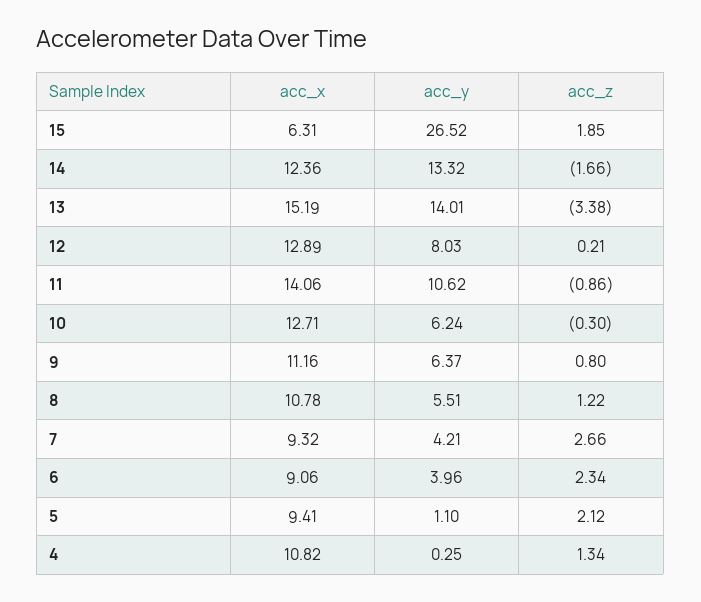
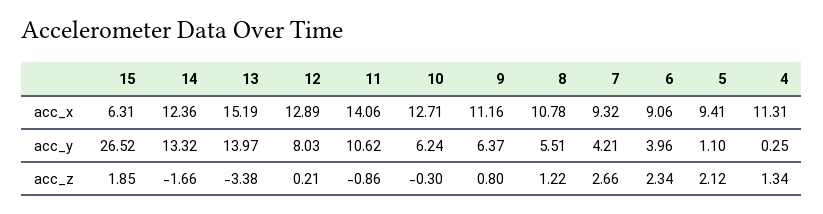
  {
    "acc_x": {
      "15": 6.31,
      "14": 12.36,
      "13": 15.19,
      "12": 12.89,
      "11": 14.06,
      "10": 12.71,
      "9": 11.16,
      "8": 10.78,
      "7": 9.32,
      "6": 9.06,
      "5": 9.41,
-     "4": 10.82
+     "4": 11.31
    },
    "acc_y": {
      "15": 26.52,
      "14": 13.32,
-     "13": 14.01,
+     "13": 13.97,
      "12": 8.03,
      "11": 10.62,
      "10": 6.24,
      "9": 6.37,
      "8": 5.51,
      "7": 4.21,
      "6": 3.96,
      "5": 1.1,
      "4": 0.25
    },
    "acc_z": {
      "15": 1.85,
      "14": -1.66,
      "13": -3.38,
      "12": 0.21,
      "11": -0.86,
      "10": -0.3,
      "9": 0.8,
      "8": 1.22,
      "7": 2.66,
      "6": 2.34,
      "5": 2.12,
      "4": 1.34
    }
  }

